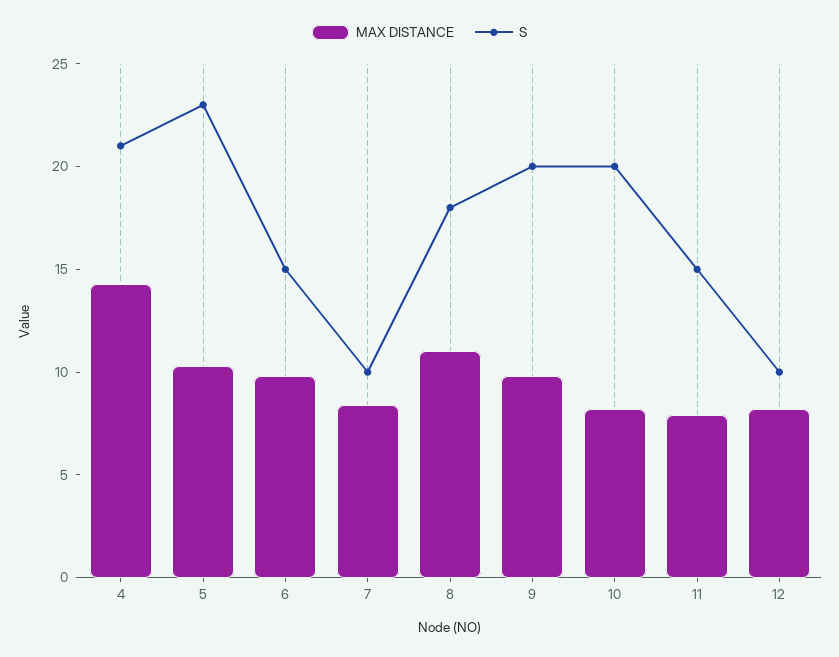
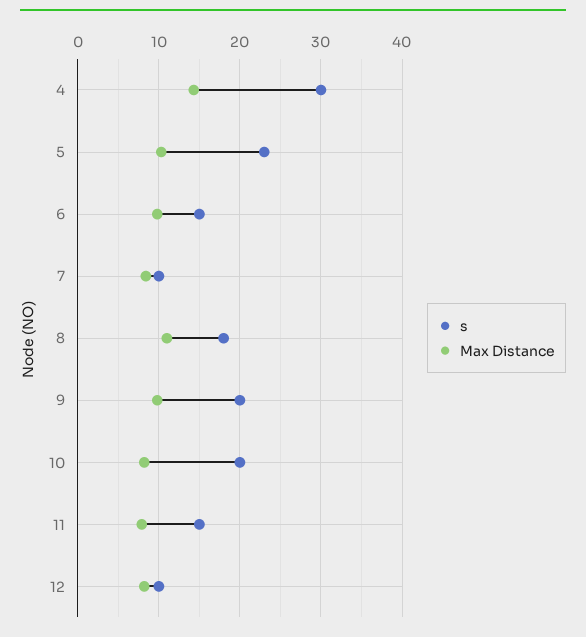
  {
    "MAX DISTANCE": {
      "4": 14,
      "5": 10,
      "6": 10,
      "7": 8,
      "8": 11,
      "9": 10,
      "10": 8,
      "11": 8,
      "12": 8
    },
    "S": {
-     "4": 21,
+     "4": 30,
      "5": 23,
      "6": 15,
      "7": 10,
      "8": 18,
      "9": 20,
      "10": 20,
      "11": 15,
      "12": 10
    }
  }

